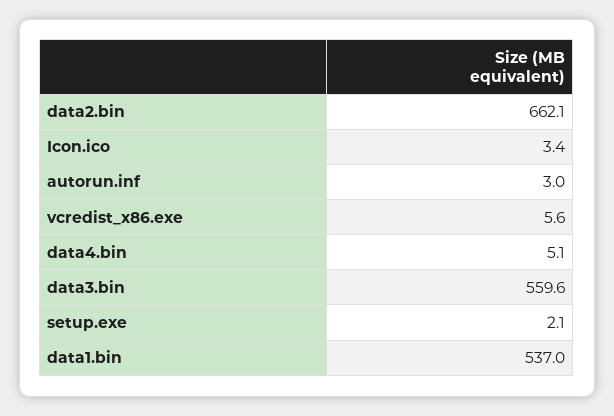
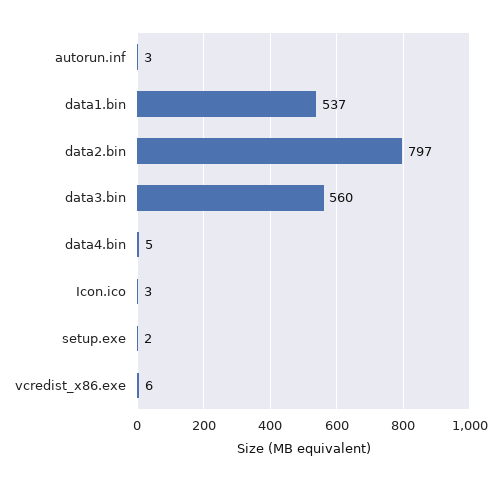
  {
-   "data2.bin": 662.1,
+   "data2.bin": 797,
    "Icon.ico": 3.4,
    "autorun.inf": 3,
    "vcredist_x86.exe": 5.6,
    "data4.bin": 5.1,
    "data3.bin": 559.6,
    "setup.exe": 2.1,
    "data1.bin": 537
  }

